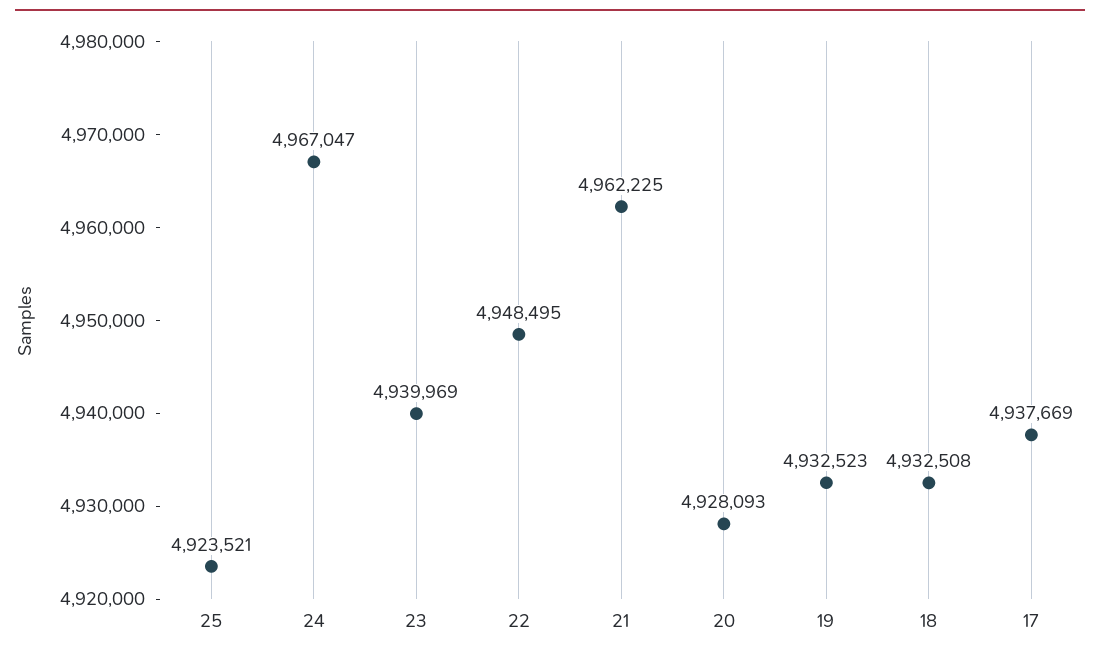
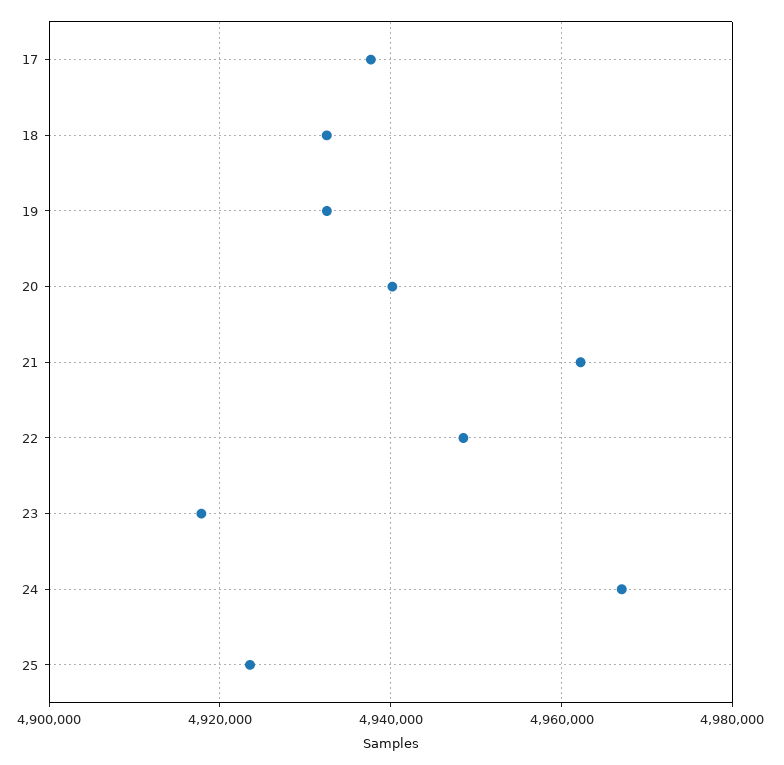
  {
    "25": 4923521,
    "24": 4967047,
-   "23": 4939969,
+   "23": 4918000,
    "22": 4948495,
    "21": 4962225,
-   "20": 4928093,
+   "20": 4940000,
    "19": 4932523,
    "18": 4932508,
    "17": 4937669
  }

